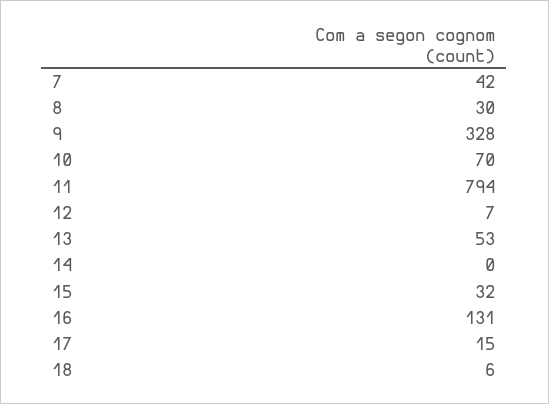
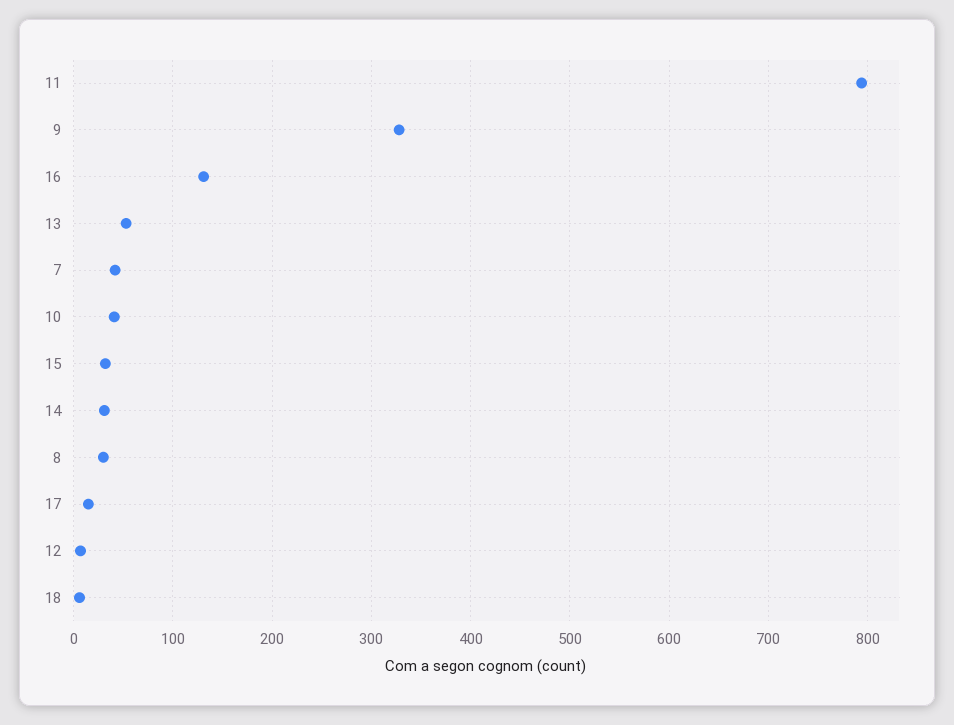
  {
    "7": 42,
    "8": 30,
    "9": 328,
-   "10": 70,
+   "10": 40,
    "11": 794,
    "12": 7,
    "13": 53,
-   "14": 0,
+   "14": 30,
    "15": 32,
    "16": 131,
    "17": 15,
    "18": 6
  }

